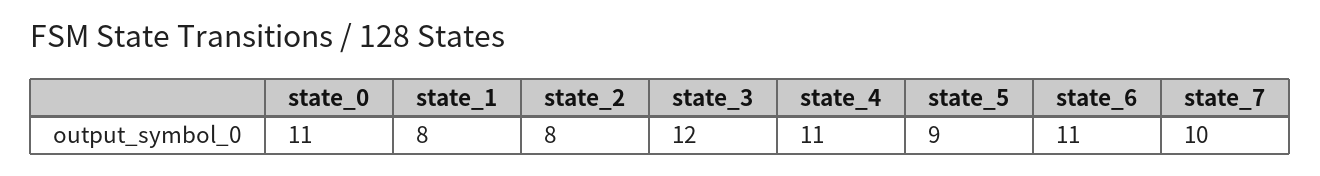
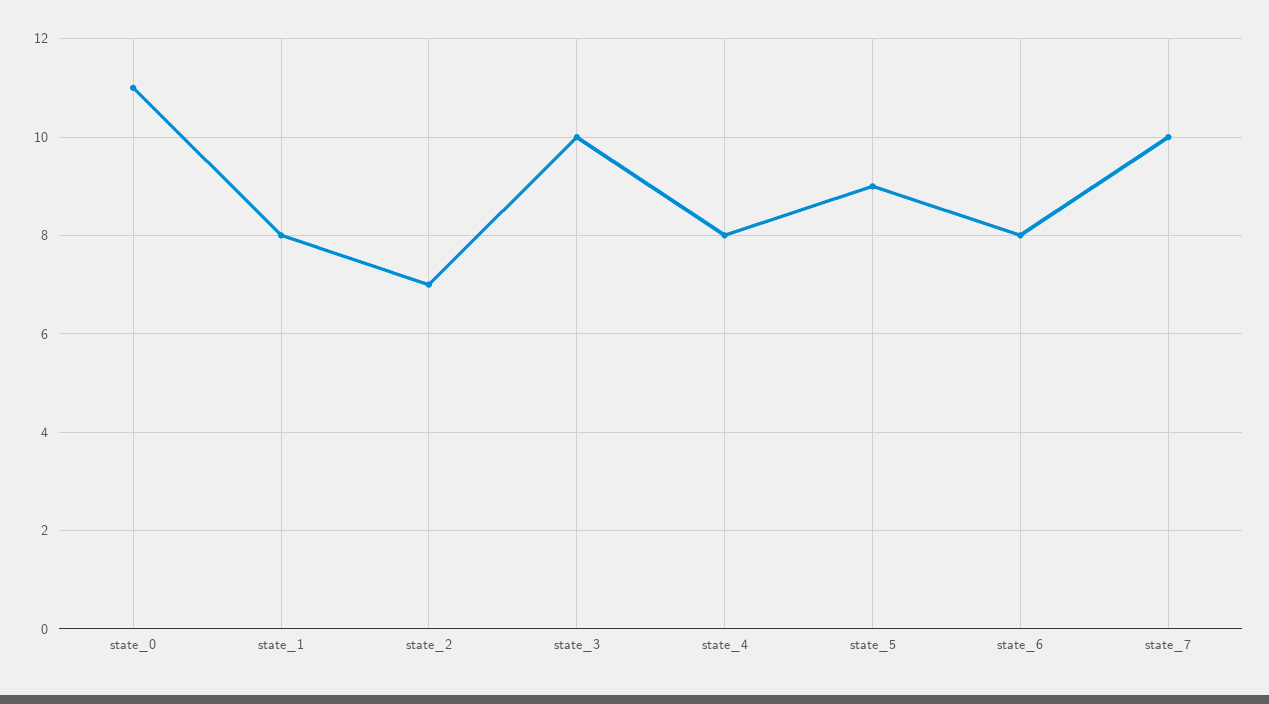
  {
    "state_0": 11,
    "state_1": 8,
-   "state_2": 8,
+   "state_2": 7,
-   "state_3": 12,
+   "state_3": 10,
-   "state_4": 11,
+   "state_4": 8,
    "state_5": 9,
-   "state_6": 11,
+   "state_6": 8,
    "state_7": 10
  }

